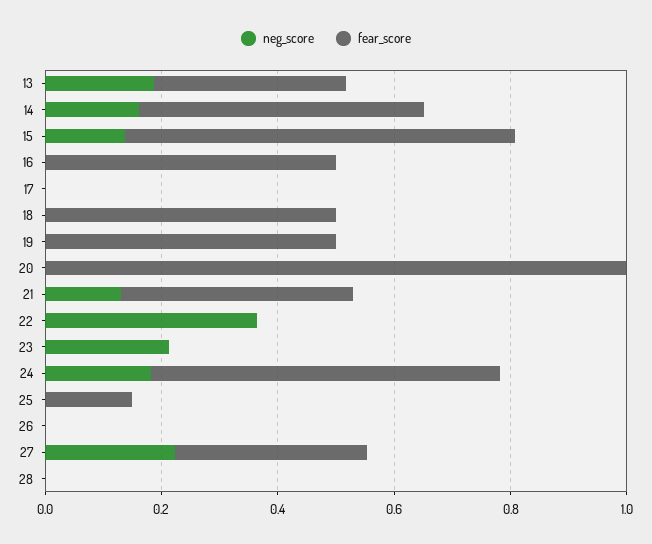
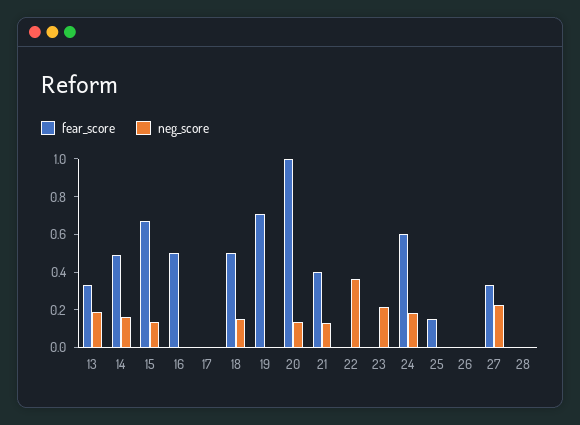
  {
    "neg_score": {
      "13": 0.2,
      "14": 0.15,
      "15": 0.15,
      "16": 0,
      "17": 0,
-     "18": 0,
+     "18": 0.15,
      "19": 0,
-     "20": 0,
+     "20": 0.15,
      "21": 0.15,
      "22": 0.35,
      "23": 0.2,
      "24": 0.2,
      "25": 0,
      "26": 0,
      "27": 0.2,
      "28": 0
    },
    "fear_score": {
      "13": 0.35,
      "14": 0.5,
      "15": 0.65,
      "16": 0.5,
      "17": 0,
      "18": 0.5,
-     "19": 0.5,
+     "19": 0.7,
      "20": 1,
      "21": 0.4,
      "22": 0,
      "23": 0,
      "24": 0.6,
      "25": 0.15,
      "26": 0,
      "27": 0.35,
      "28": 0
    }
  }

